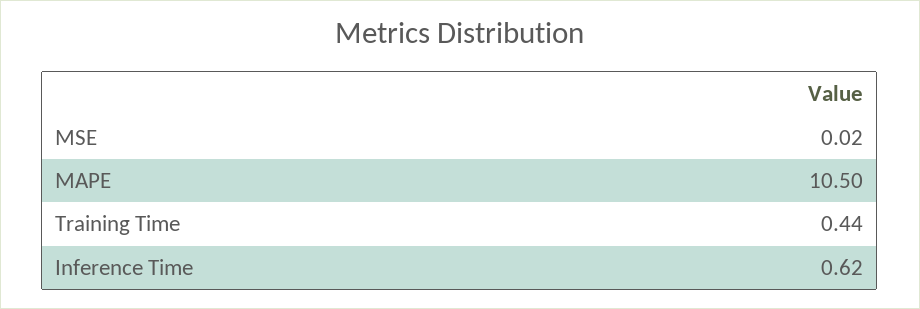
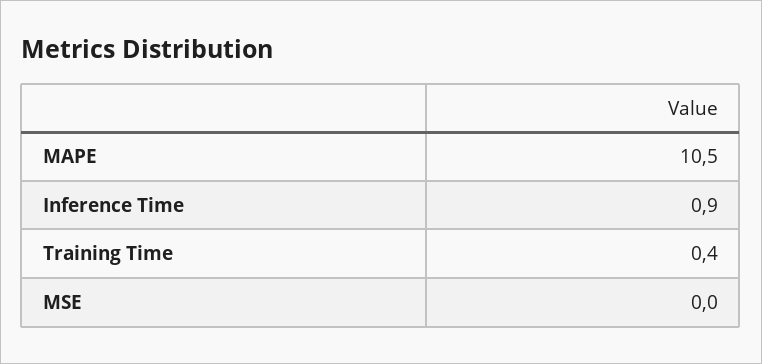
  {
    "MSE": 0.02,
    "MAPE": 10.5,
    "Training Time": 0.44,
-   "Inference Time": 0.62
+   "Inference Time": 0.9
  }

